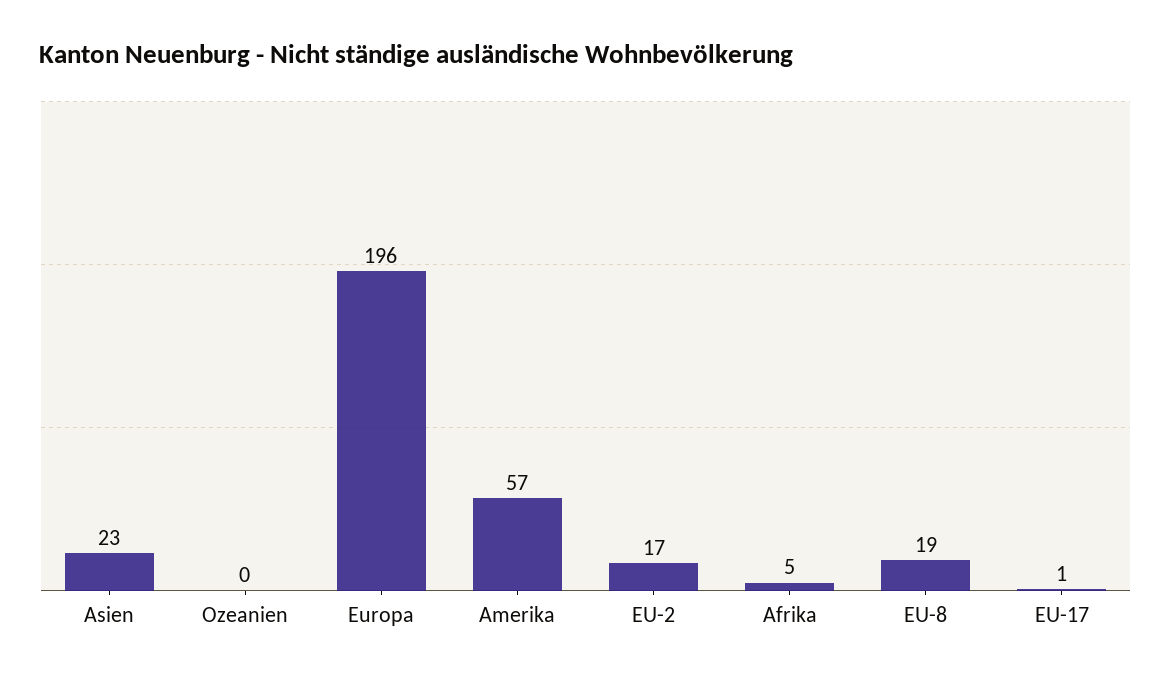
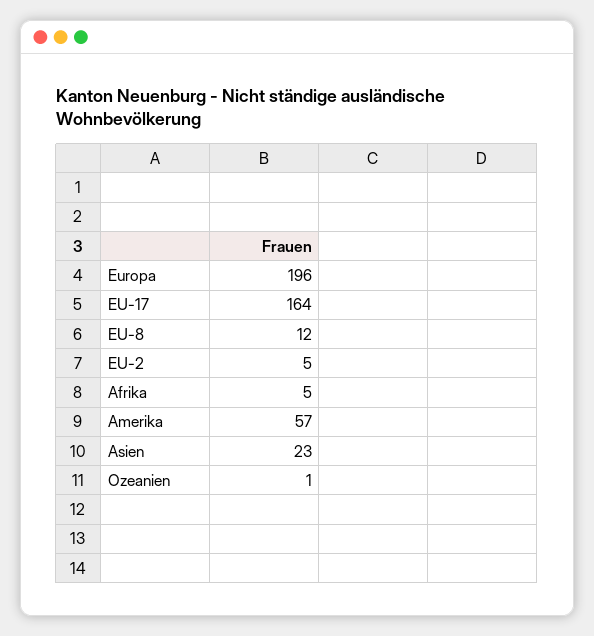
  {
    "Asien": 23,
-   "Ozeanien": 0,
+   "Ozeanien": 1,
    "Europa": 196,
    "Amerika": 57,
-   "EU-2": 17,
+   "EU-2": 5,
    "Afrika": 5,
-   "EU-8": 19,
+   "EU-8": 12,
-   "EU-17": 1
+   "EU-17": 164
  }

